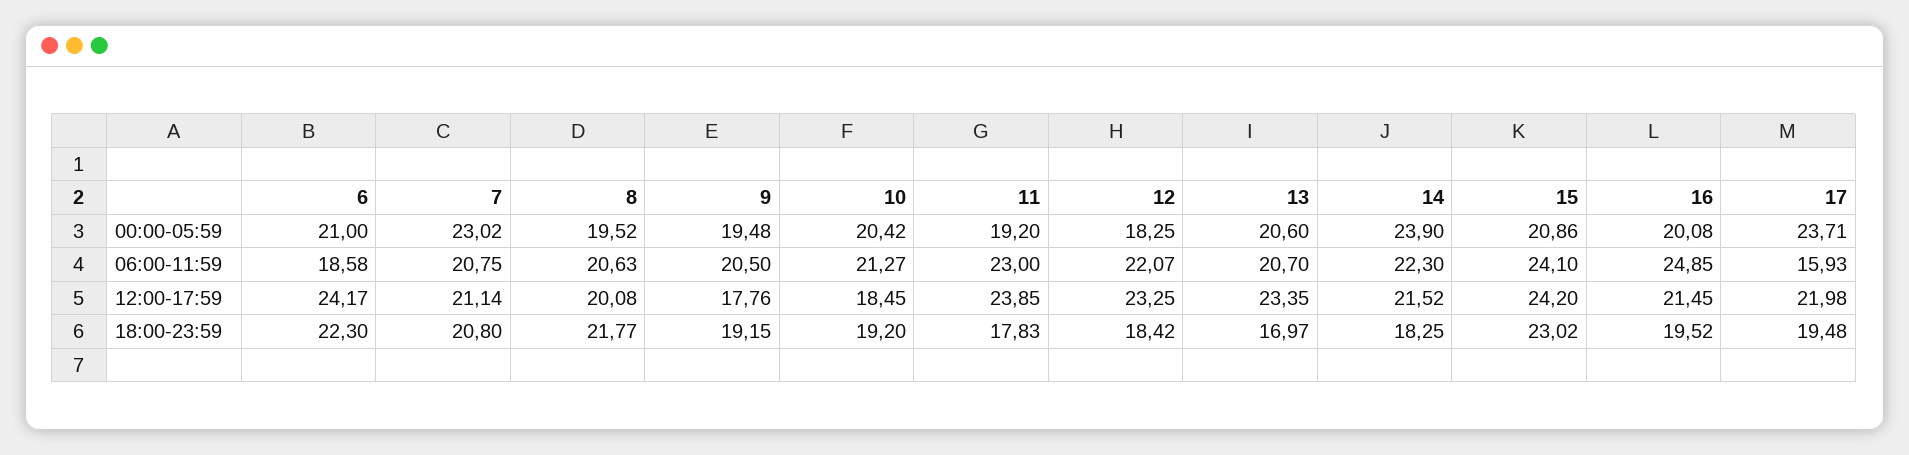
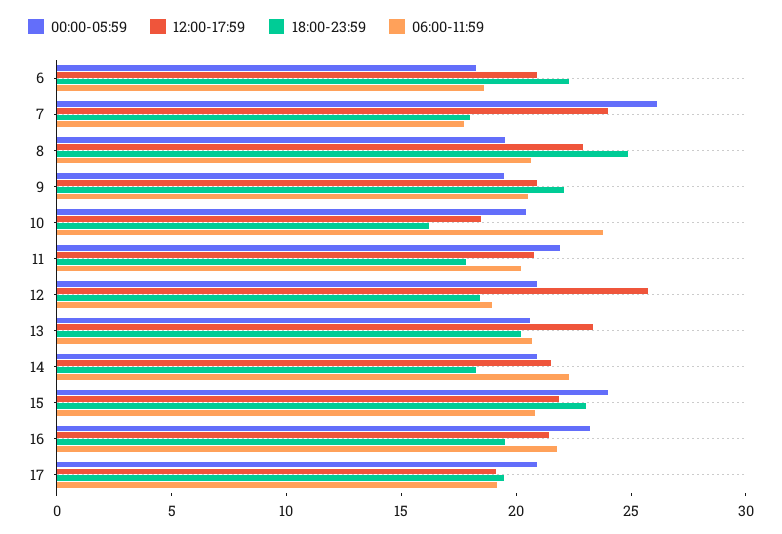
  {
    "00:00-05:59": {
-     "6": 21,
+     "6": 18,
-     "7": 23.02,
+     "7": 26,
      "8": 19.52,
      "9": 19.48,
      "10": 20.42,
-     "11": 19.2,
+     "11": 22,
-     "12": 18.25,
+     "12": 21,
      "13": 20.6,
-     "14": 23.9,
+     "14": 21,
-     "15": 20.86,
+     "15": 24,
-     "16": 20.08,
+     "16": 23,
-     "17": 23.71
+     "17": 21
    },
    "06:00-11:59": {
      "6": 18.58,
-     "7": 20.75,
+     "7": 18,
      "8": 20.63,
      "9": 20.5,
-     "10": 21.27,
+     "10": 24,
-     "11": 23,
+     "11": 20,
-     "12": 22.07,
+     "12": 19,
      "13": 20.7,
      "14": 22.3,
-     "15": 24.1,
+     "15": 21,
-     "16": 24.85,
+     "16": 22,
-     "17": 15.93
+     "17": 19
    },
    "12:00-17:59": {
-     "6": 24.17,
+     "6": 21,
-     "7": 21.14,
+     "7": 24,
-     "8": 20.08,
+     "8": 23,
-     "9": 17.76,
+     "9": 21,
      "10": 18.45,
-     "11": 23.85,
+     "11": 21,
-     "12": 23.25,
+     "12": 26,
      "13": 23.35,
      "14": 21.52,
-     "15": 24.2,
+     "15": 22,
      "16": 21.45,
-     "17": 21.98
+     "17": 19
    },
    "18:00-23:59": {
      "6": 22.3,
-     "7": 20.8,
+     "7": 18,
-     "8": 21.77,
+     "8": 25,
-     "9": 19.15,
+     "9": 22,
-     "10": 19.2,
+     "10": 16,
      "11": 17.83,
      "12": 18.42,
-     "13": 16.97,
+     "13": 20,
      "14": 18.25,
      "15": 23.02,
      "16": 19.52,
      "17": 19.48
    }
  }

